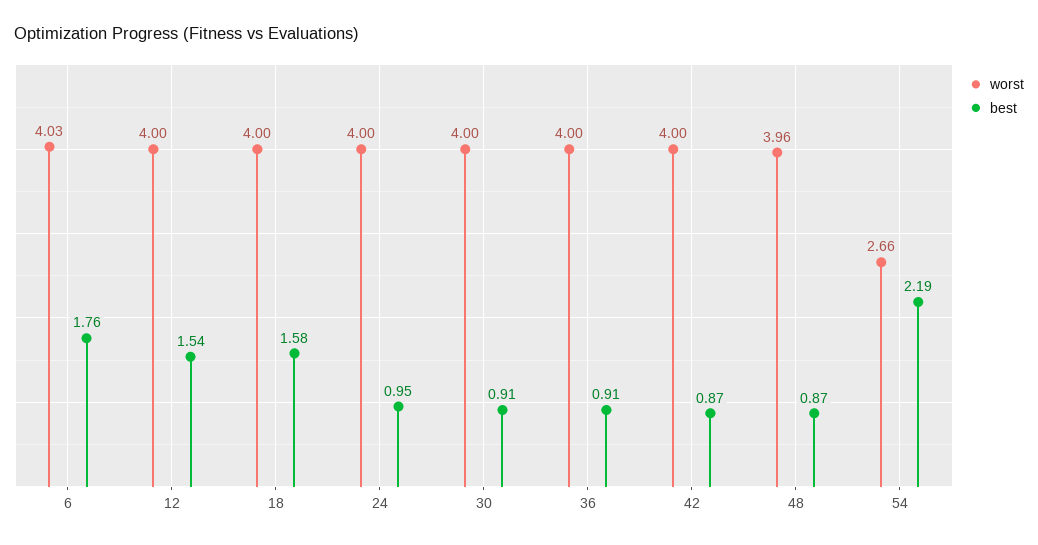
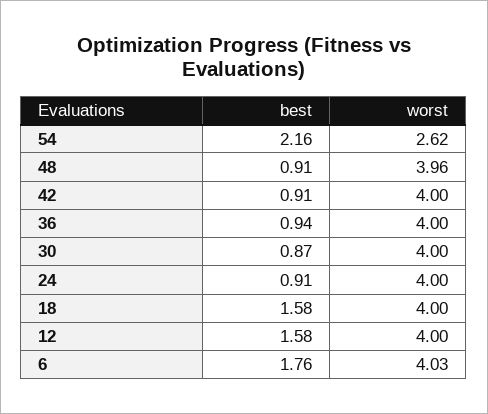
  {
    "worst": {
      "6": 4.03,
      "12": 4,
      "18": 4,
      "24": 4,
      "30": 4,
      "36": 4,
      "42": 4,
      "48": 3.96,
-     "54": 2.66
+     "54": 2.62
    },
    "best": {
      "6": 1.76,
-     "12": 1.54,
+     "12": 1.58,
      "18": 1.58,
-     "24": 0.95,
+     "24": 0.91,
-     "30": 0.91,
+     "30": 0.87,
-     "36": 0.91,
+     "36": 0.94,
-     "42": 0.87,
+     "42": 0.91,
-     "48": 0.87,
+     "48": 0.91,
-     "54": 2.19
+     "54": 2.16
    }
  }

